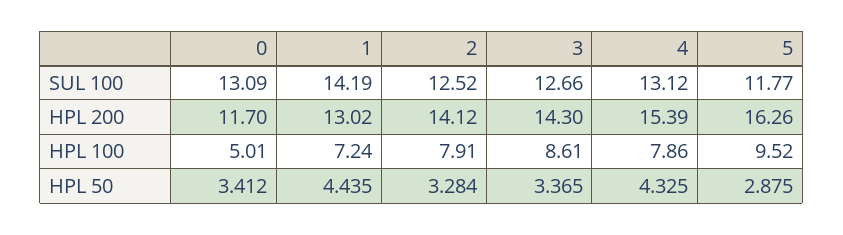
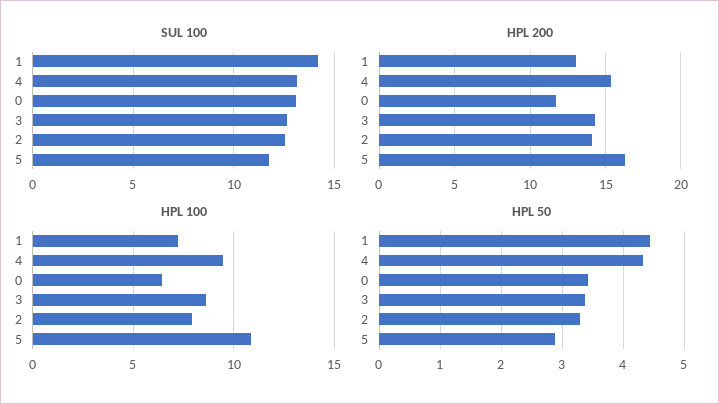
  {
    "SUL 100": {
      "0": 13.09,
      "1": 14.19,
      "2": 12.52,
      "3": 12.66,
      "4": 13.12,
      "5": 11.77
    },
    "HPL 200": {
      "0": 11.7,
      "1": 13.02,
      "2": 14.12,
      "3": 14.3,
      "4": 15.39,
      "5": 16.26
    },
    "HPL 100": {
-     "0": 5.01,
+     "0": 6.5,
      "1": 7.24,
      "2": 7.91,
      "3": 8.61,
-     "4": 7.86,
+     "4": 9.5,
-     "5": 9.52
+     "5": 11
    },
    "HPL 50": {
      "0": 3.412,
      "1": 4.435,
      "2": 3.284,
      "3": 3.365,
      "4": 4.325,
      "5": 2.875
    }
  }

